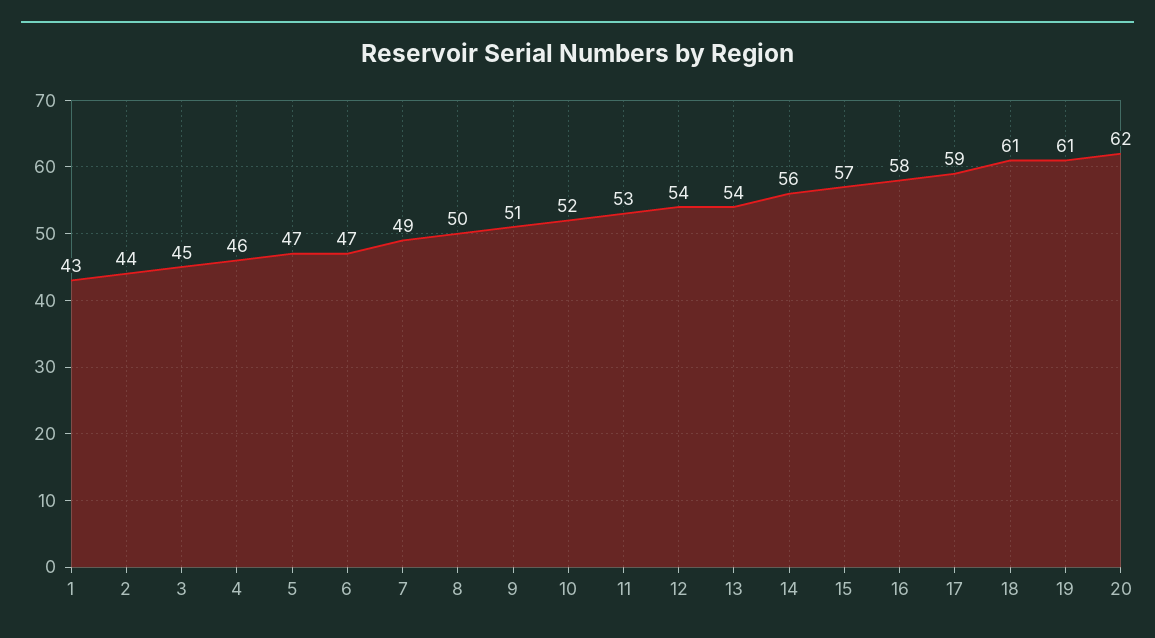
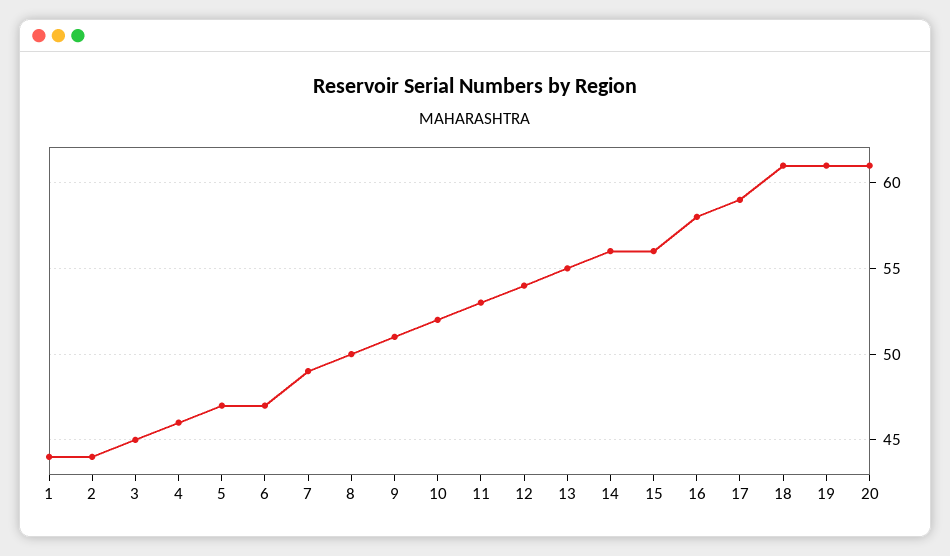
  {
-   "1": 43,
+   "1": 44,
    "2": 44,
    "3": 45,
    "4": 46,
    "5": 47,
    "6": 47,
    "7": 49,
    "8": 50,
    "9": 51,
    "10": 52,
    "11": 53,
    "12": 54,
-   "13": 54,
+   "13": 55,
    "14": 56,
-   "15": 57,
+   "15": 56,
    "16": 58,
    "17": 59,
    "18": 61,
    "19": 61,
-   "20": 62
+   "20": 61
  }

